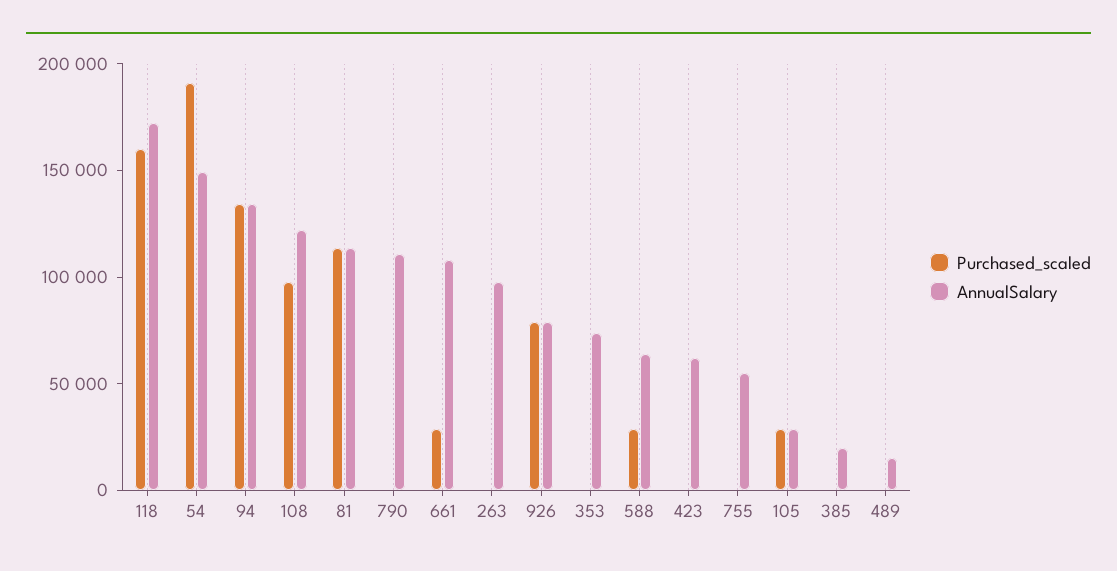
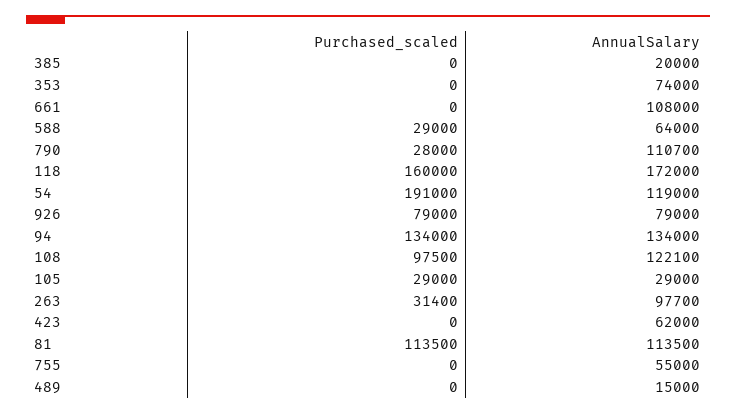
  {
    "Purchased_scaled": {
      "118": 160000,
      "54": 191000,
      "94": 134000,
      "108": 97500,
      "81": 113500,
-     "790": 0,
+     "790": 28000,
-     "661": 30000,
+     "661": 0,
-     "263": 0,
+     "263": 31400,
      "926": 79000,
      "353": 0,
      "588": 29000,
      "423": 0,
      "755": 0,
      "105": 29000,
      "385": 0,
      "489": 0
    },
    "AnnualSalary": {
      "118": 172000,
-     "54": 150000,
+     "54": 119000,
      "94": 134000,
      "108": 122100,
      "81": 113500,
      "790": 110700,
      "661": 108000,
      "263": 97700,
      "926": 79000,
      "353": 74000,
      "588": 64000,
      "423": 62000,
      "755": 55000,
      "105": 29000,
      "385": 20000,
      "489": 15000
    }
  }

